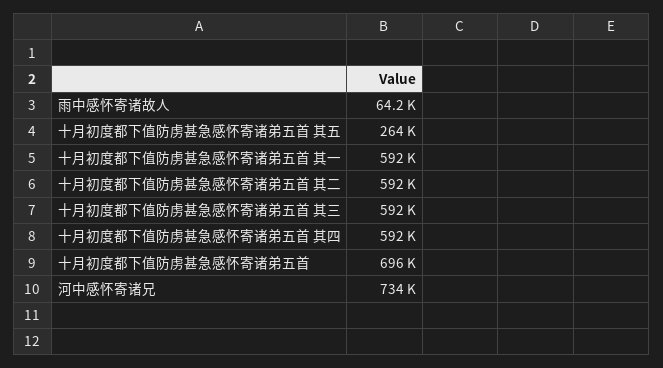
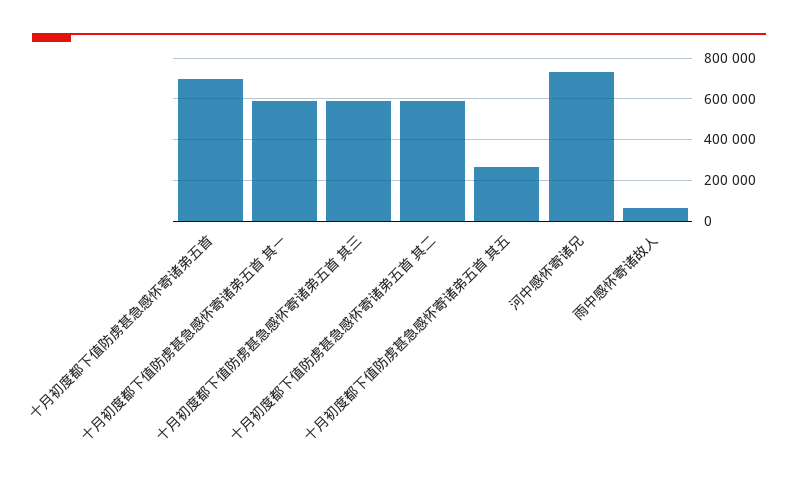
  {
    "雨中感怀寄诸故人": 64200,
    "十月初度都下值防虏甚急感怀寄诸弟五首 其五": 264000,
    "十月初度都下值防虏甚急感怀寄诸弟五首 其一": 592000,
    "十月初度都下值防虏甚急感怀寄诸弟五首 其二": 592000,
    "十月初度都下值防虏甚急感怀寄诸弟五首 其三": 592000,
-   "十月初度都下值防虏甚急感怀寄诸弟五首 其四": 592000,
    "十月初度都下值防虏甚急感怀寄诸弟五首": 696000,
    "河中感怀寄诸兄": 734000
  }

